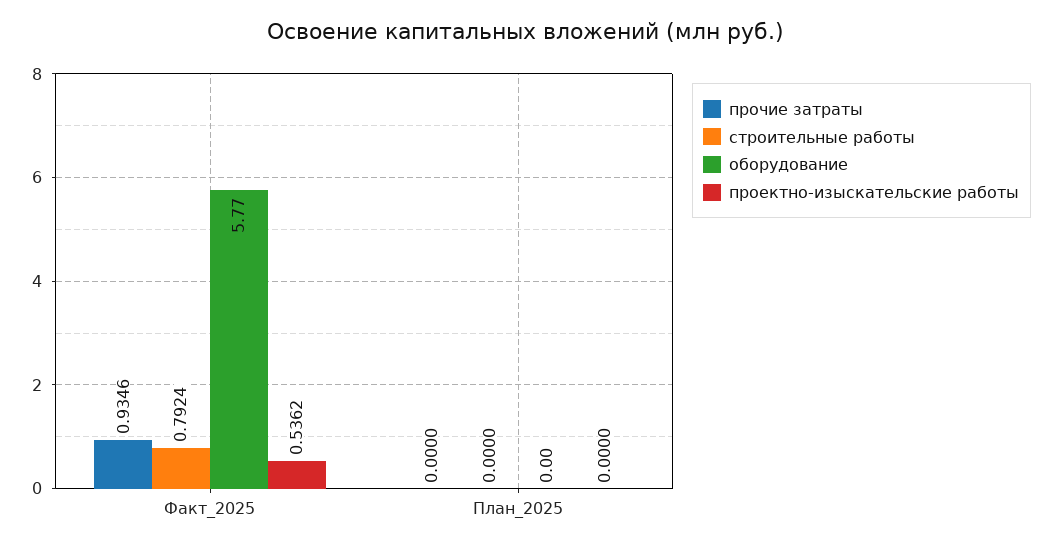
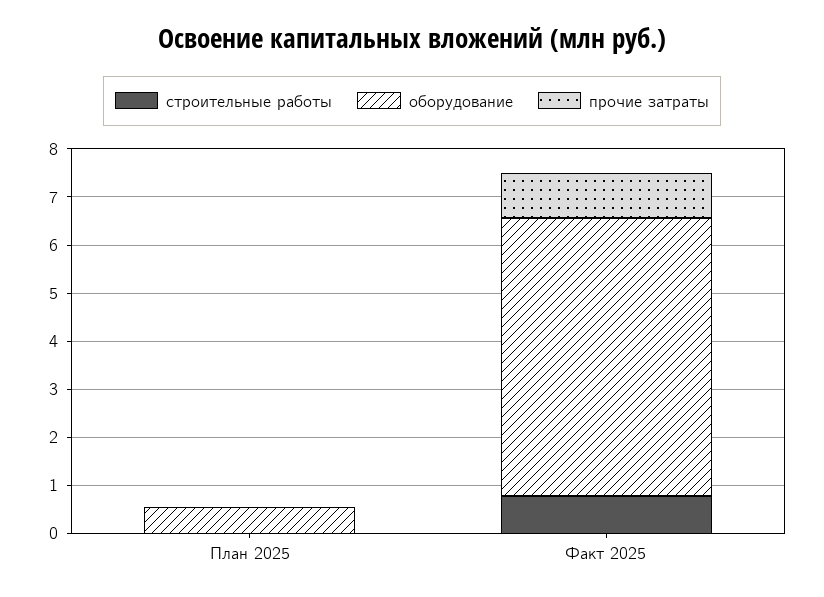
  {
    "прочие затраты": {
      "Факт_2025": 0.9346,
      "План_2025": 0
    },
    "строительные работы": {
      "Факт_2025": 0.7924,
      "План_2025": 0
    },
    "оборудование": {
      "Факт_2025": 5.77,
-     "План_2025": 0
+     "План_2025": 0.6
-   },
+   }
-   "проектно-изыскательские работы": {
-     "Факт_2025": 0.5362,
-     "План_2025": 0
-   }
  }

